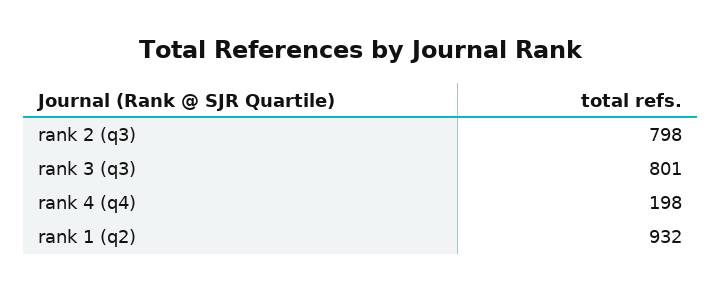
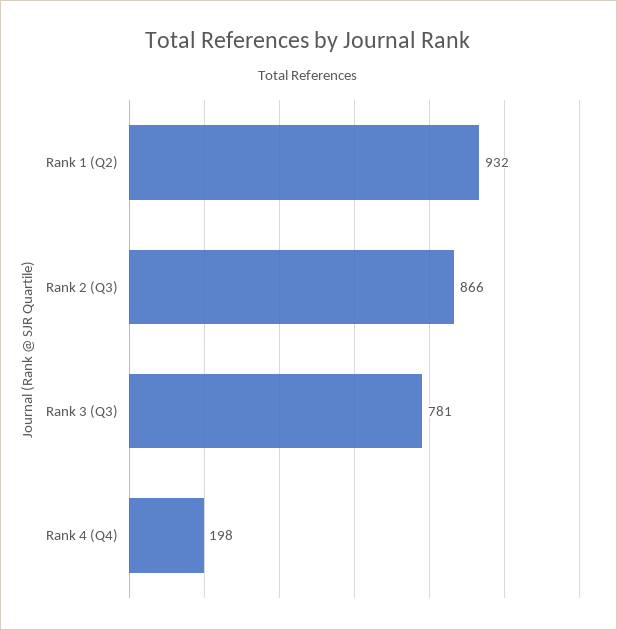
  {
-   "rank 2 (q3)": 798,
+   "rank 2 (q3)": 866,
-   "rank 3 (q3)": 801,
+   "rank 3 (q3)": 781,
    "rank 4 (q4)": 198,
    "rank 1 (q2)": 932
  }

